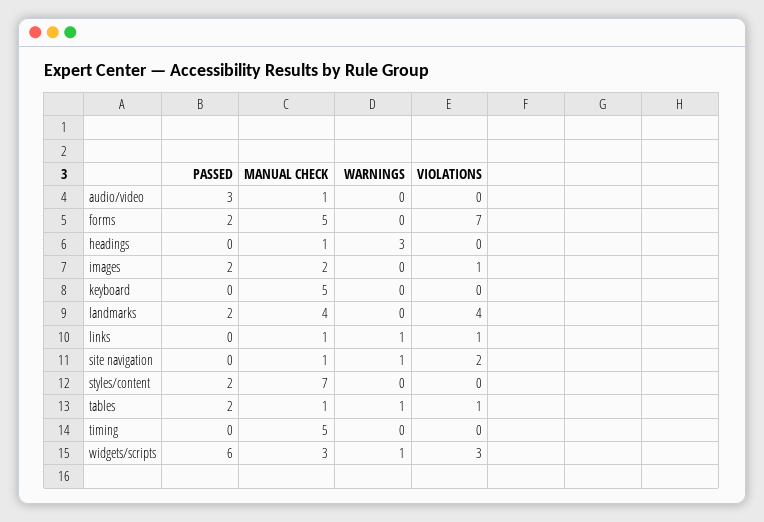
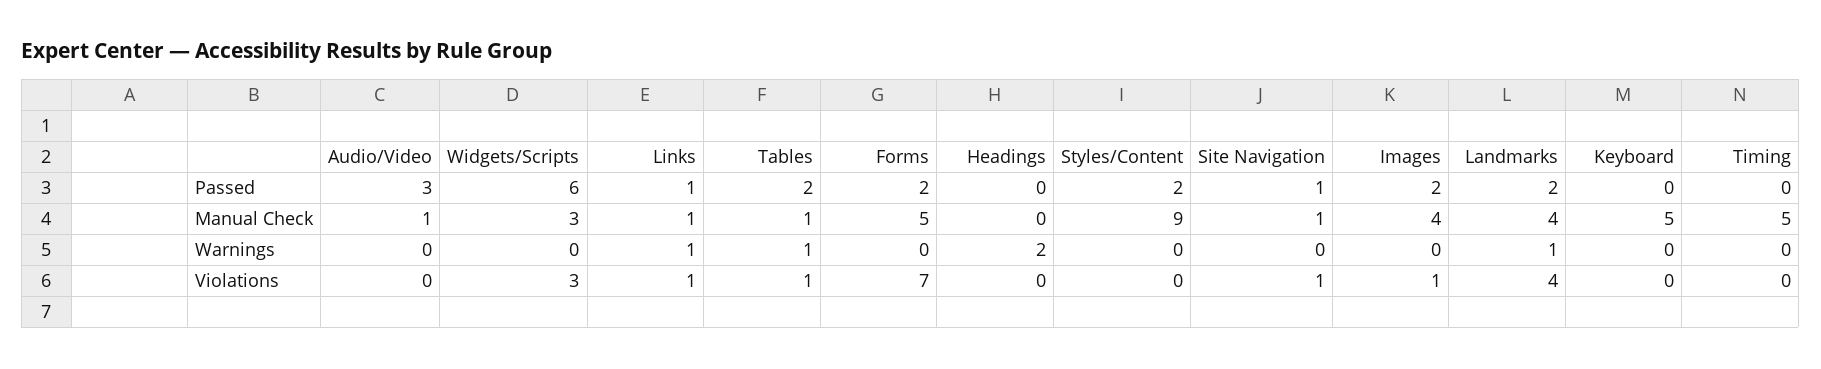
  {
    "PASSED": {
      "audio/video": 3,
      "forms": 2,
      "headings": 0,
      "images": 2,
      "keyboard": 0,
      "landmarks": 2,
-     "links": 0,
+     "links": 1,
-     "site navigation": 0,
+     "site navigation": 1,
      "styles/content": 2,
      "tables": 2,
      "timing": 0,
      "widgets/scripts": 6
    },
    "MANUAL CHECK": {
      "audio/video": 1,
      "forms": 5,
-     "headings": 1,
+     "headings": 0,
-     "images": 2,
+     "images": 4,
      "keyboard": 5,
      "landmarks": 4,
      "links": 1,
      "site navigation": 1,
-     "styles/content": 7,
+     "styles/content": 9,
      "tables": 1,
      "timing": 5,
      "widgets/scripts": 3
    },
    "WARNINGS": {
      "audio/video": 0,
      "forms": 0,
-     "headings": 3,
+     "headings": 2,
      "images": 0,
      "keyboard": 0,
-     "landmarks": 0,
+     "landmarks": 1,
      "links": 1,
-     "site navigation": 1,
+     "site navigation": 0,
      "styles/content": 0,
      "tables": 1,
      "timing": 0,
-     "widgets/scripts": 1
+     "widgets/scripts": 0
    },
    "VIOLATIONS": {
      "audio/video": 0,
      "forms": 7,
      "headings": 0,
      "images": 1,
      "keyboard": 0,
      "landmarks": 4,
      "links": 1,
-     "site navigation": 2,
+     "site navigation": 1,
      "styles/content": 0,
      "tables": 1,
      "timing": 0,
      "widgets/scripts": 3
    }
  }

